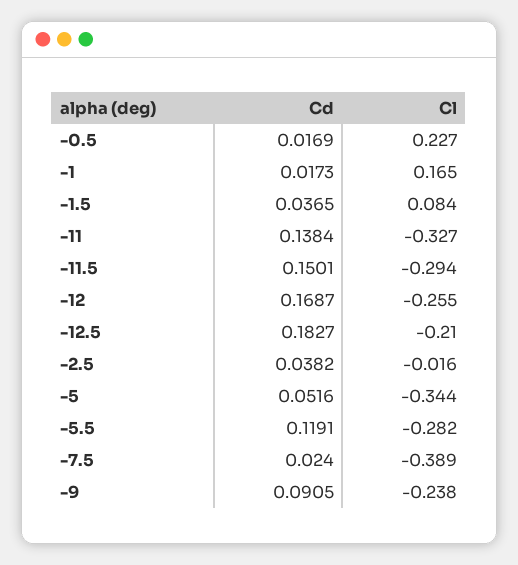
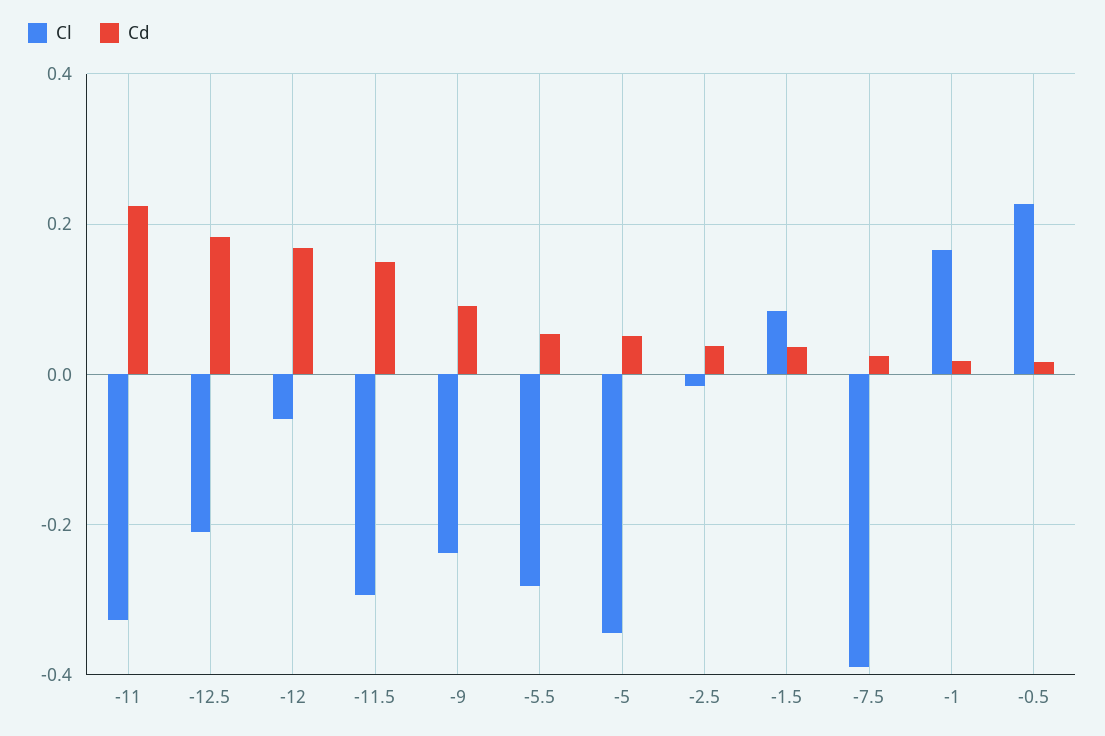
  {
    "Cd": {
      "-0.5": 0.0169,
      "-1": 0.0173,
      "-1.5": 0.0365,
-     "-11": 0.1384,
+     "-11": 0.22,
      "-11.5": 0.1501,
      "-12": 0.1687,
      "-12.5": 0.1827,
      "-2.5": 0.0382,
      "-5": 0.0516,
-     "-5.5": 0.1191,
+     "-5.5": 0.06,
      "-7.5": 0.024,
      "-9": 0.0905
    },
    "Cl": {
      "-0.5": 0.227,
      "-1": 0.165,
      "-1.5": 0.084,
      "-11": -0.327,
      "-11.5": -0.294,
-     "-12": -0.255,
+     "-12": -0.06,
      "-12.5": -0.21,
      "-2.5": -0.016,
      "-5": -0.344,
      "-5.5": -0.282,
      "-7.5": -0.389,
      "-9": -0.238
    }
  }

